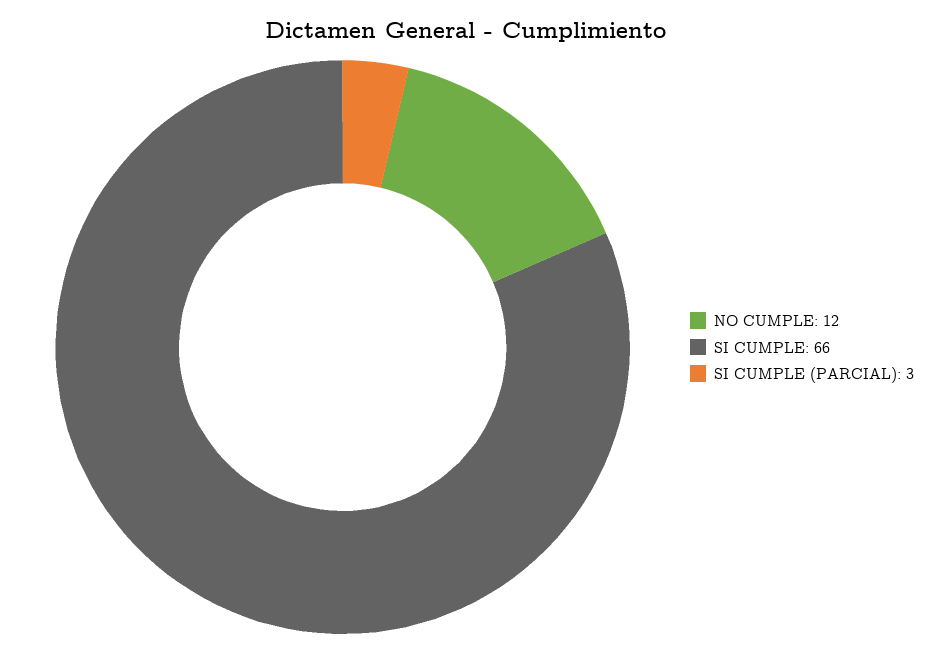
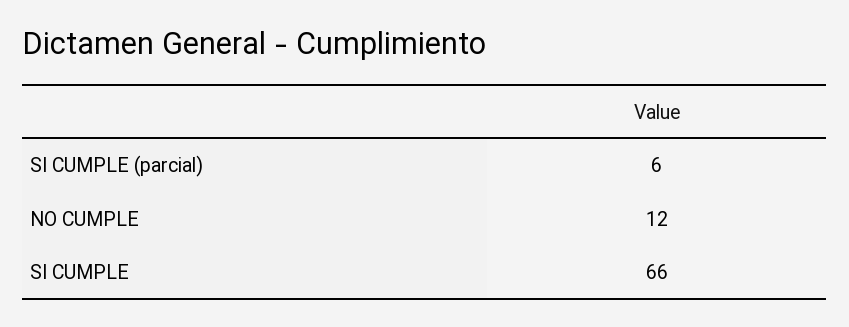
  {
    "NO CUMPLE": 12,
    "SI CUMPLE": 66,
-   "SI CUMPLE (PARCIAL)": 3
+   "SI CUMPLE (PARCIAL)": 6
  }

